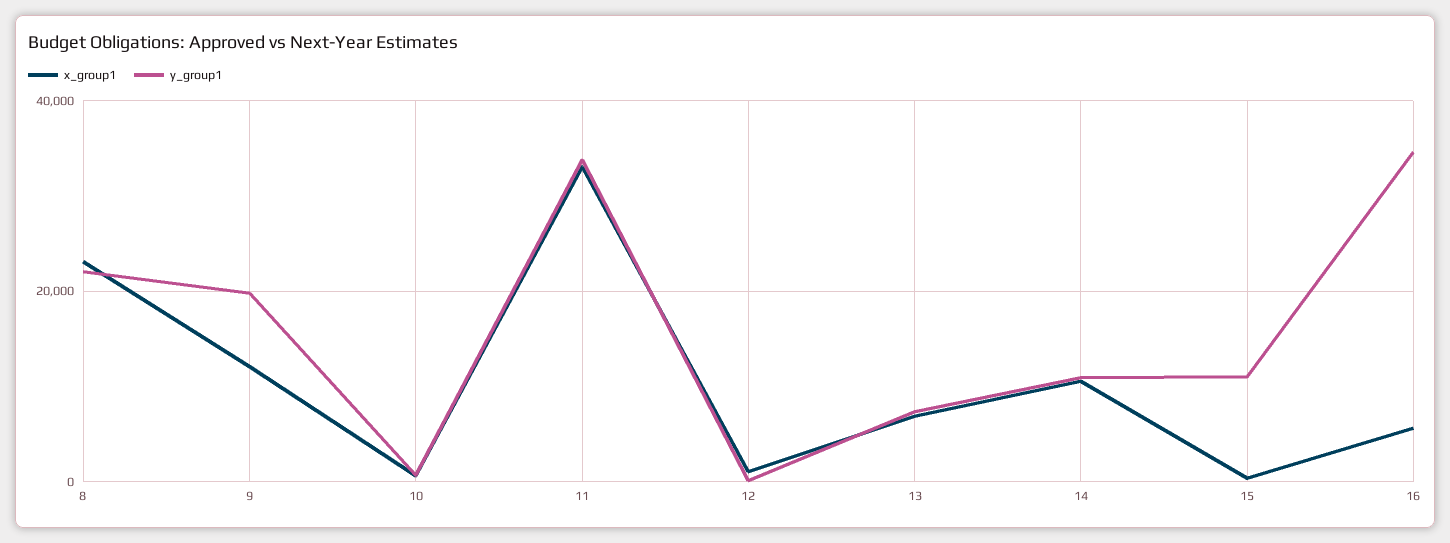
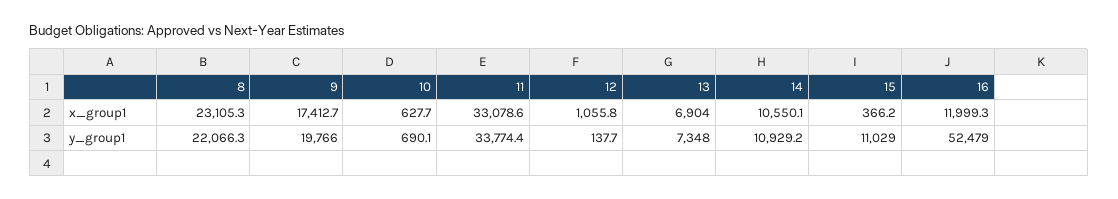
  {
    "x_group1": {
      "8": 23105.3,
-     "9": 12000,
+     "9": 17412.7,
      "10": 627.7,
      "11": 33078.6,
      "12": 1055.8,
      "13": 6904,
      "14": 10550.1,
      "15": 366.2,
-     "16": 6000
+     "16": 11999.3
    },
    "y_group1": {
      "8": 22066.3,
      "9": 19766,
      "10": 690.1,
      "11": 33774.4,
      "12": 137.7,
      "13": 7348,
      "14": 10929.2,
      "15": 11029,
-     "16": 34000
+     "16": 52479
    }
  }

